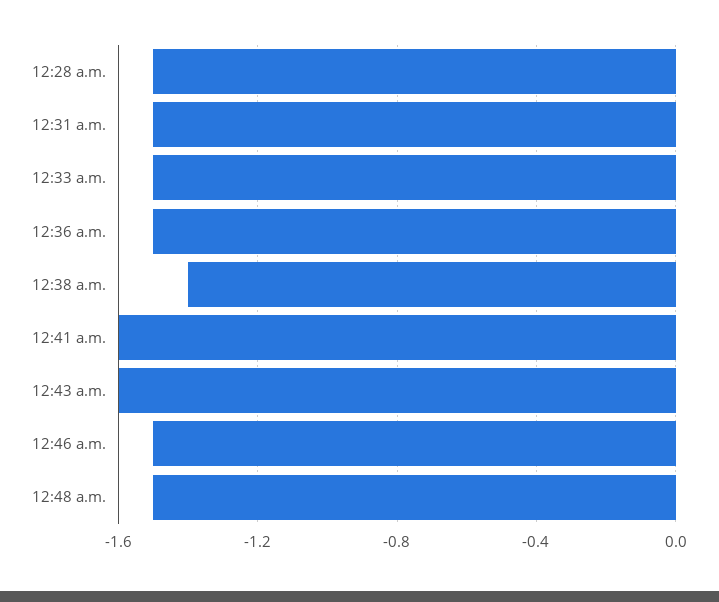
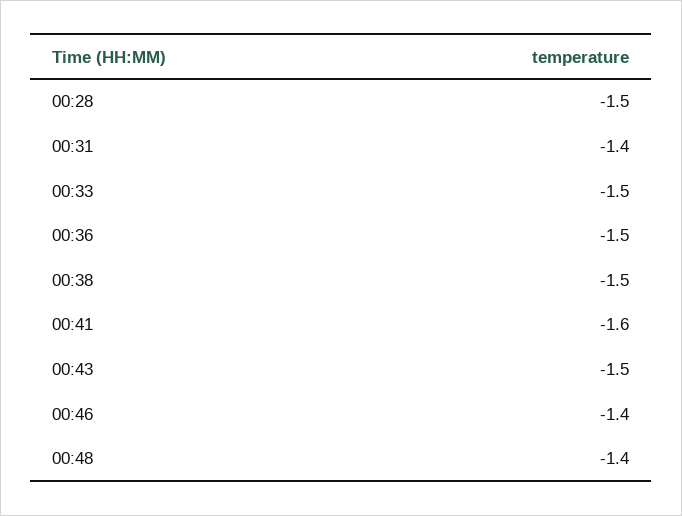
  {
    "12:28 a.m.": -1.5,
-   "12:31 a.m.": -1.5,
+   "12:31 a.m.": -1.4,
    "12:33 a.m.": -1.5,
    "12:36 a.m.": -1.5,
-   "12:38 a.m.": -1.4,
+   "12:38 a.m.": -1.5,
    "12:41 a.m.": -1.6,
-   "12:43 a.m.": -1.6,
+   "12:43 a.m.": -1.5,
-   "12:46 a.m.": -1.5,
+   "12:46 a.m.": -1.4,
-   "12:48 a.m.": -1.5
+   "12:48 a.m.": -1.4
  }

